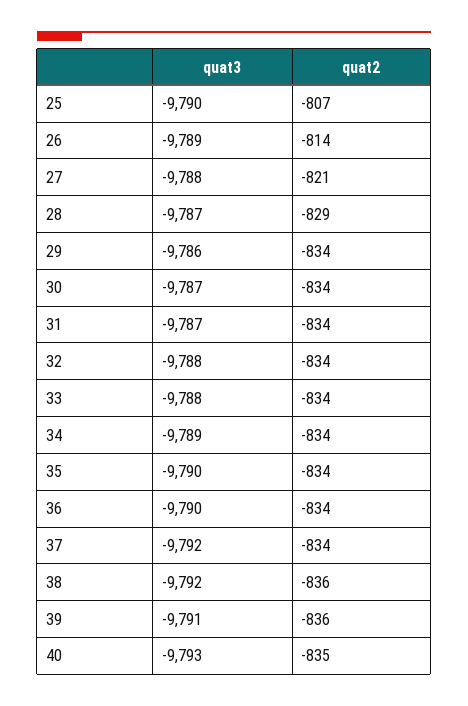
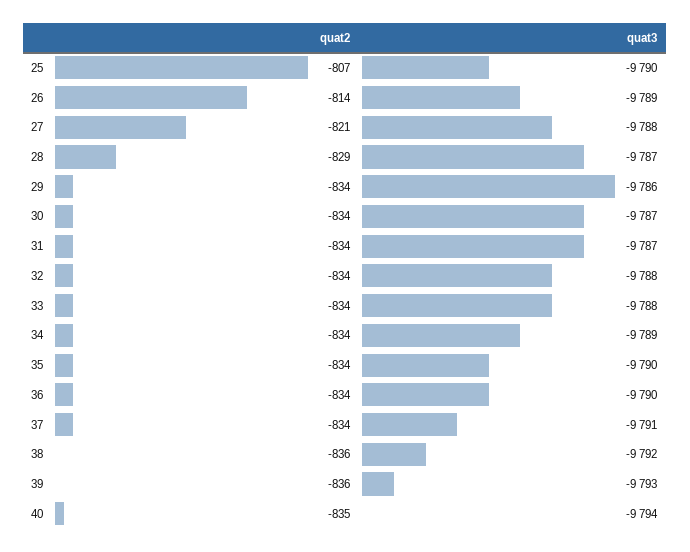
  {
    "quat3": {
      "25": -9790,
      "26": -9789,
      "27": -9788,
      "28": -9787,
      "29": -9786,
      "30": -9787,
      "31": -9787,
      "32": -9788,
      "33": -9788,
      "34": -9789,
      "35": -9790,
      "36": -9790,
-     "37": -9792,
+     "37": -9791,
      "38": -9792,
-     "39": -9791,
+     "39": -9793,
-     "40": -9793
+     "40": -9794
    },
    "quat2": {
      "25": -807,
      "26": -814,
      "27": -821,
      "28": -829,
      "29": -834,
      "30": -834,
      "31": -834,
      "32": -834,
      "33": -834,
      "34": -834,
      "35": -834,
      "36": -834,
      "37": -834,
      "38": -836,
      "39": -836,
      "40": -835
    }
  }

